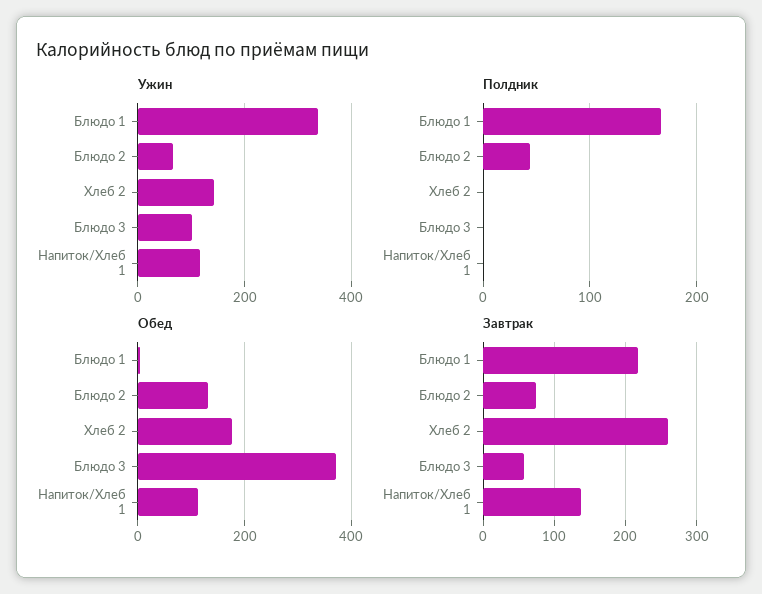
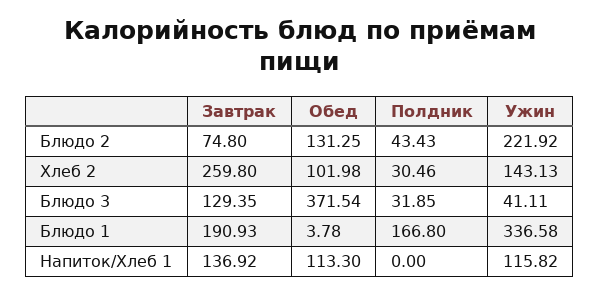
  {
    "Ужин": {
      "Блюдо 1": 336.58,
-     "Блюдо 2": 60,
+     "Блюдо 2": 221.92,
      "Хлеб 2": 143.13,
-     "Блюдо 3": 100,
+     "Блюдо 3": 41.11,
      "Напиток/Хлеб 1": 115.82
    },
    "Полдник": {
      "Блюдо 1": 166.8,
      "Блюдо 2": 43.43,
-     "Хлеб 2": 0,
+     "Хлеб 2": 30.46,
-     "Блюдо 3": 0,
+     "Блюдо 3": 31.85,
      "Напиток/Хлеб 1": 0
    },
    "Обед": {
      "Блюдо 1": 3.78,
      "Блюдо 2": 131.25,
-     "Хлеб 2": 180,
+     "Хлеб 2": 101.98,
      "Блюдо 3": 371.54,
      "Напиток/Хлеб 1": 113.3
    },
    "Завтрак": {
-     "Блюдо 1": 220,
+     "Блюдо 1": 190.93,
      "Блюдо 2": 74.8,
      "Хлеб 2": 259.8,
-     "Блюдо 3": 60,
+     "Блюдо 3": 129.35,
      "Напиток/Хлеб 1": 136.92
    }
  }

